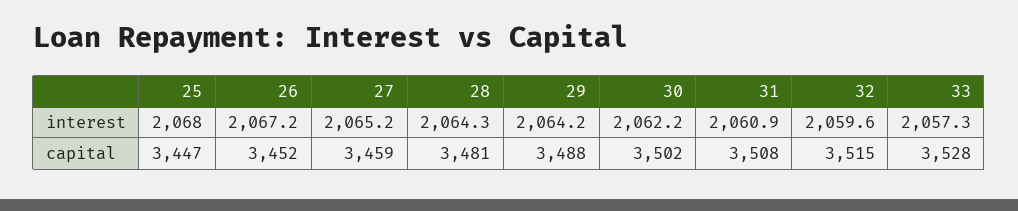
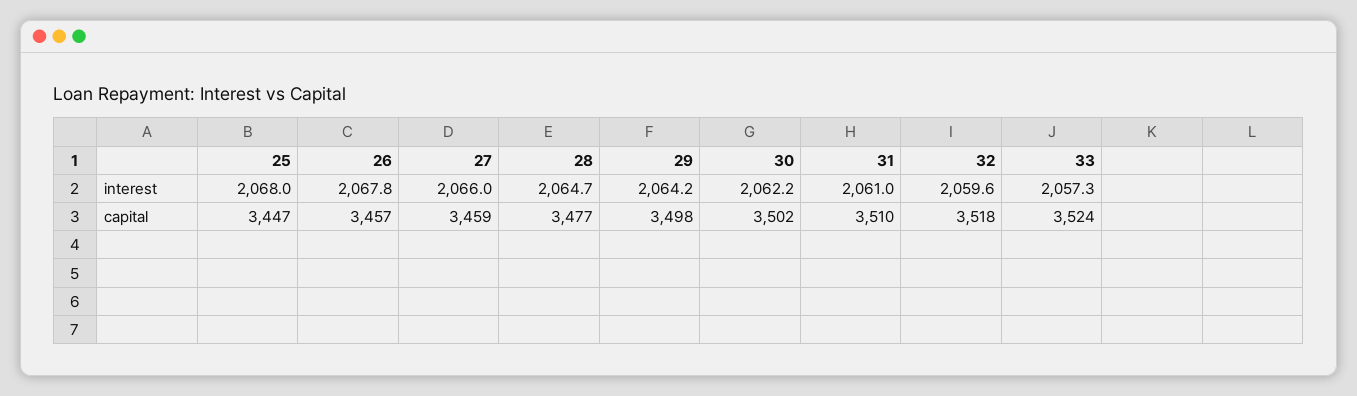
  {
    "25": {
      "interest": 2068,
      "capital": 3447
    },
    "26": {
-     "interest": 2067.2,
+     "interest": 2067.8,
-     "capital": 3452
+     "capital": 3457
    },
    "27": {
-     "interest": 2065.2,
+     "interest": 2066,
      "capital": 3459
    },
    "28": {
-     "interest": 2064.3,
+     "interest": 2064.7,
-     "capital": 3481
+     "capital": 3477
    },
    "29": {
      "interest": 2064.2,
-     "capital": 3488
+     "capital": 3498
    },
    "30": {
      "interest": 2062.2,
      "capital": 3502
    },
    "31": {
-     "interest": 2060.9,
+     "interest": 2061,
-     "capital": 3508
+     "capital": 3510
    },
    "32": {
      "interest": 2059.6,
-     "capital": 3515
+     "capital": 3518
    },
    "33": {
      "interest": 2057.3,
-     "capital": 3528
+     "capital": 3524
    }
  }

